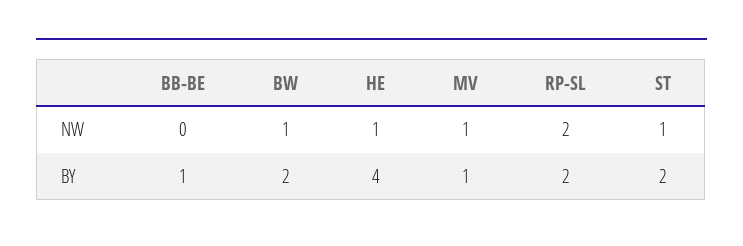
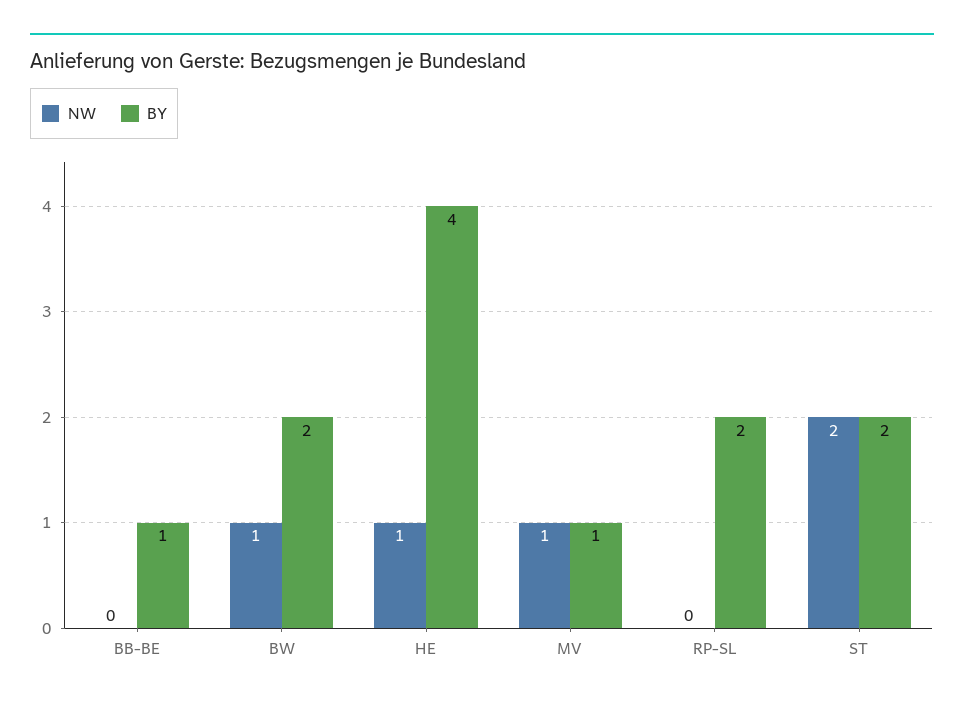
  {
    "NW": {
      "BB-BE": 0,
      "BW": 1,
      "HE": 1,
      "MV": 1,
-     "RP-SL": 2,
+     "RP-SL": 0,
-     "ST": 1
+     "ST": 2
    },
    "BY": {
      "BB-BE": 1,
      "BW": 2,
      "HE": 4,
      "MV": 1,
      "RP-SL": 2,
      "ST": 2
    }
  }

